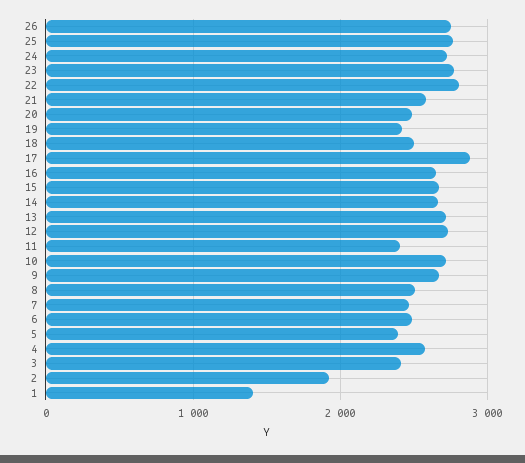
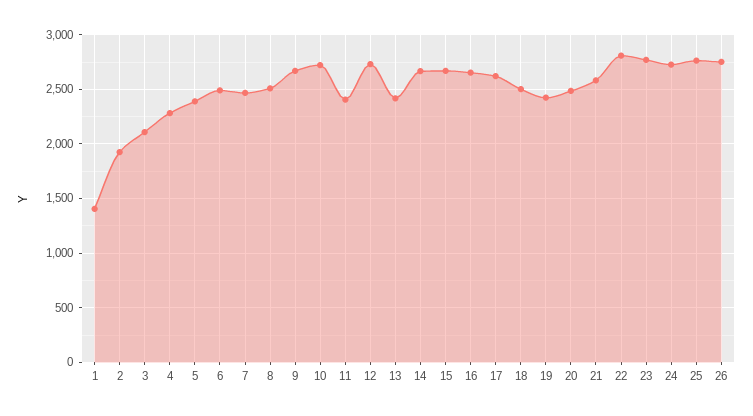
  {
    "26": 2800,
    "25": 2800,
    "24": 2700,
    "23": 2800,
    "22": 2800,
    "21": 2600,
    "20": 2500,
    "19": 2400,
    "18": 2500,
-   "17": 2900,
+   "17": 2600,
    "16": 2700,
    "15": 2700,
    "14": 2700,
-   "13": 2700,
+   "13": 2400,
    "12": 2700,
    "11": 2400,
    "10": 2700,
    "9": 2700,
    "8": 2500,
    "7": 2500,
    "6": 2500,
    "5": 2400,
-   "4": 2600,
+   "4": 2300,
-   "3": 2400,
+   "3": 2100,
    "2": 1900,
    "1": 1400
  }

